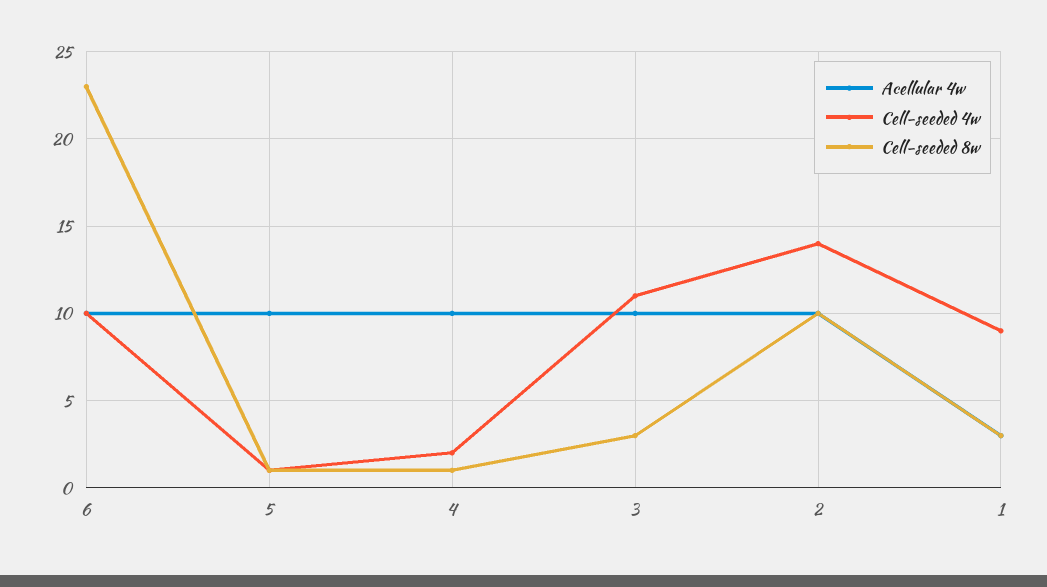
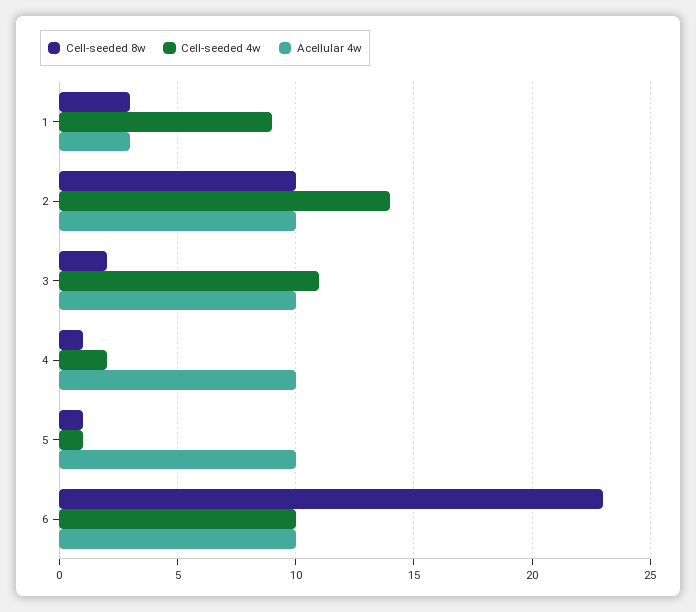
  {
    "Acellular 4w": {
      "6": 10,
      "5": 10,
      "4": 10,
      "3": 10,
      "2": 10,
      "1": 3
    },
    "Cell-seeded 4w": {
      "6": 10,
      "5": 1,
      "4": 2,
      "3": 11,
      "2": 14,
      "1": 9
    },
    "Cell-seeded 8w": {
      "6": 23,
      "5": 1,
      "4": 1,
-     "3": 3,
+     "3": 2,
      "2": 10,
      "1": 3
    }
  }

